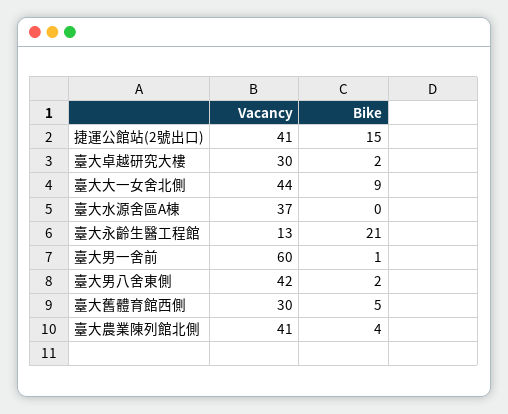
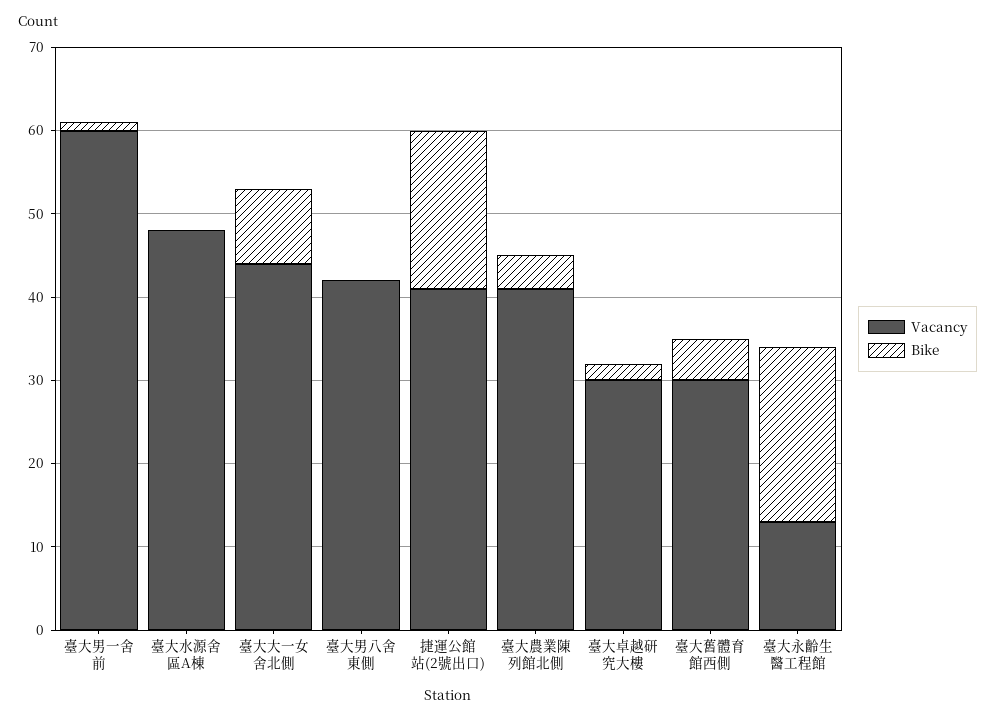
  {
    "Vacancy": {
      "捷運公館站(2號出口)": 41,
      "臺大卓越研究大樓": 30,
      "臺大大一女舍北側": 44,
-     "臺大水源舍區A棟": 37,
+     "臺大水源舍區A棟": 48,
      "臺大永齡生醫工程館": 13,
      "臺大男一舍前": 60,
      "臺大男八舍東側": 42,
      "臺大舊體育館西側": 30,
      "臺大農業陳列館北側": 41
    },
    "Bike": {
-     "捷運公館站(2號出口)": 15,
+     "捷運公館站(2號出口)": 19,
      "臺大卓越研究大樓": 2,
      "臺大大一女舍北側": 9,
      "臺大水源舍區A棟": 0,
      "臺大永齡生醫工程館": 21,
      "臺大男一舍前": 1,
-     "臺大男八舍東側": 2,
+     "臺大男八舍東側": 0,
      "臺大舊體育館西側": 5,
      "臺大農業陳列館北側": 4
    }
  }

